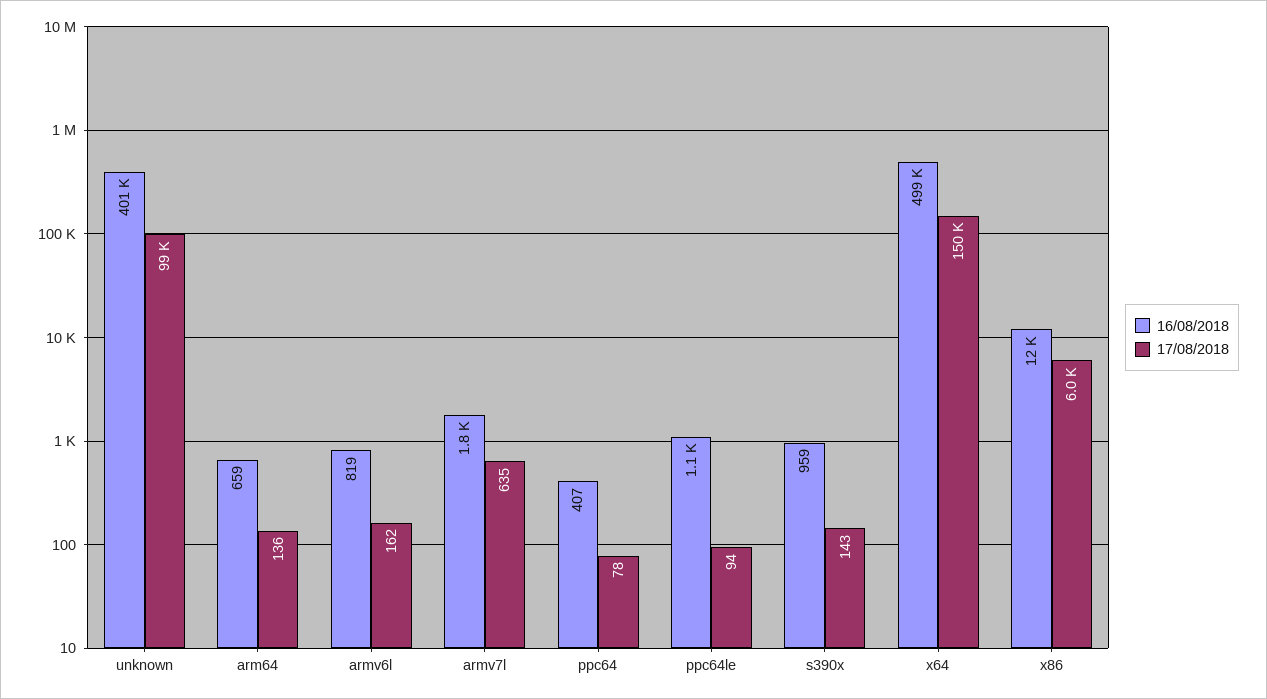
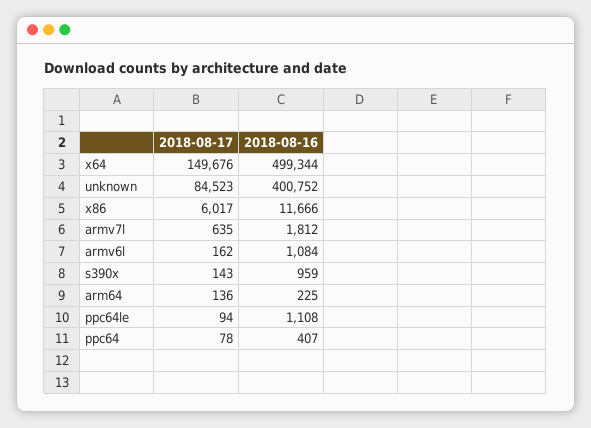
  {
    "16/08/2018": {
      "unknown": 400752,
-     "arm64": 659,
+     "arm64": 225,
-     "armv6l": 819,
+     "armv6l": 1084,
      "armv7l": 1812,
      "ppc64": 407,
      "ppc64le": 1108,
      "s390x": 959,
      "x64": 499344,
      "x86": 11666
    },
    "17/08/2018": {
-     "unknown": 99000,
+     "unknown": 84523,
      "arm64": 136,
      "armv6l": 162,
      "armv7l": 635,
      "ppc64": 78,
      "ppc64le": 94,
      "s390x": 143,
      "x64": 149676,
      "x86": 6017
    }
  }

